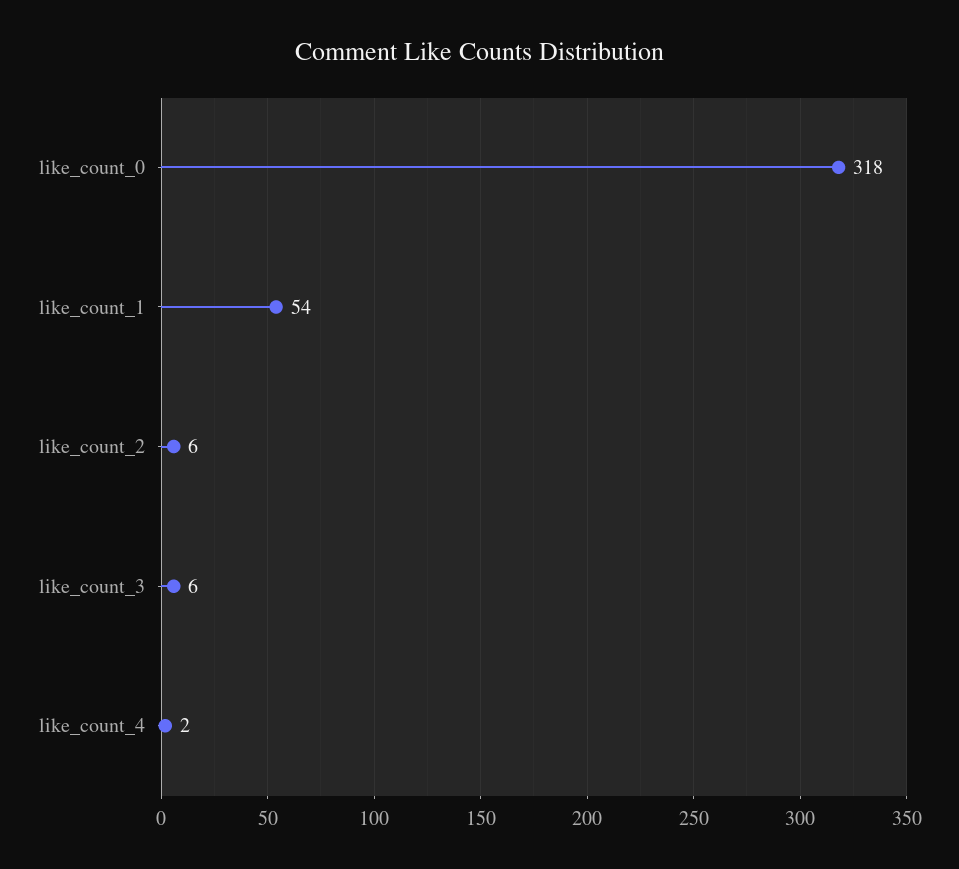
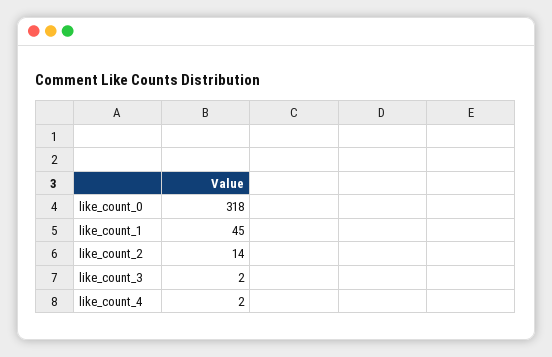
  {
    "like_count_0": 318,
-   "like_count_1": 54,
+   "like_count_1": 45,
-   "like_count_2": 6,
+   "like_count_2": 14,
-   "like_count_3": 6,
+   "like_count_3": 2,
    "like_count_4": 2
  }

